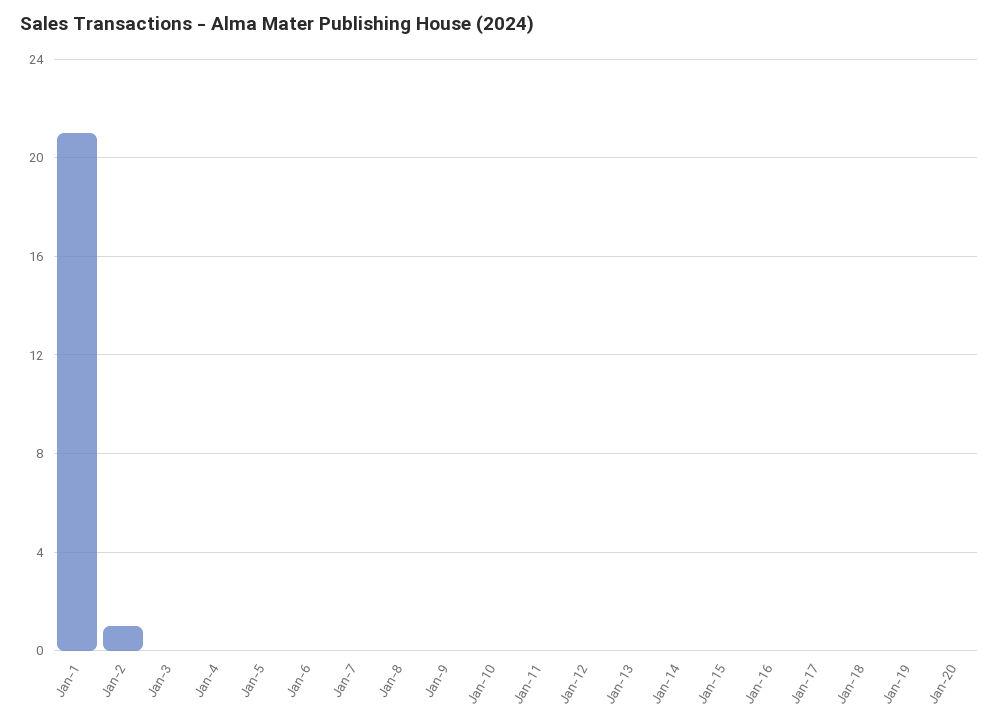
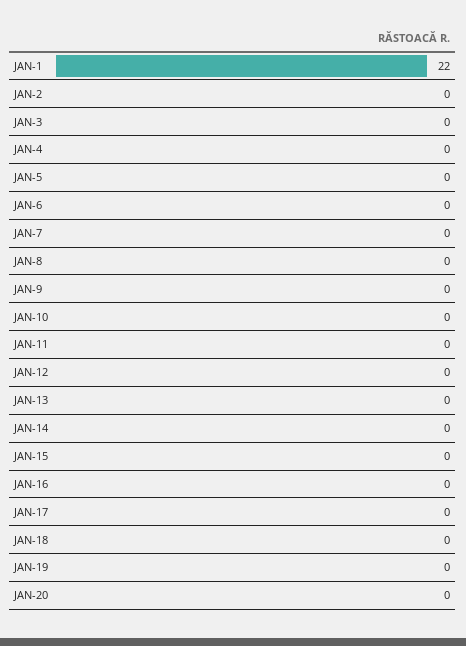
  {
-   "Jan-1": 21,
+   "Jan-1": 22,
-   "Jan-2": 1,
+   "Jan-2": 0,
    "Jan-3": 0,
    "Jan-4": 0,
    "Jan-5": 0,
    "Jan-6": 0,
    "Jan-7": 0,
    "Jan-8": 0,
    "Jan-9": 0,
    "Jan-10": 0,
    "Jan-11": 0,
    "Jan-12": 0,
    "Jan-13": 0,
    "Jan-14": 0,
    "Jan-15": 0,
    "Jan-16": 0,
    "Jan-17": 0,
    "Jan-18": 0,
    "Jan-19": 0,
    "Jan-20": 0
  }

